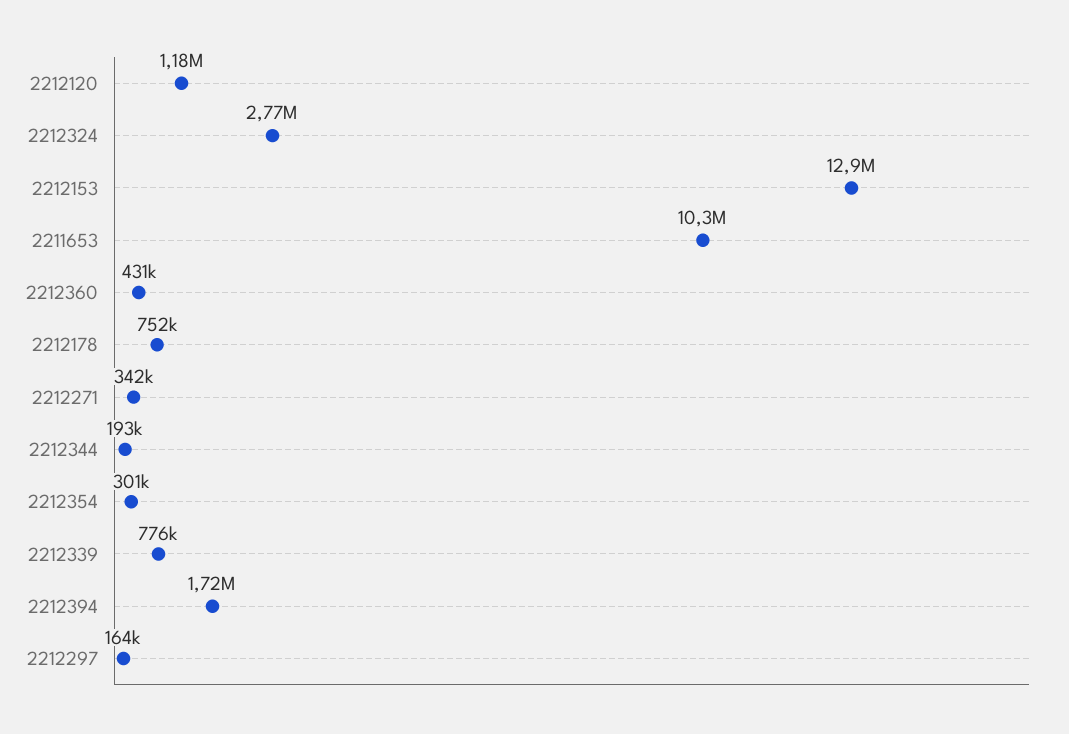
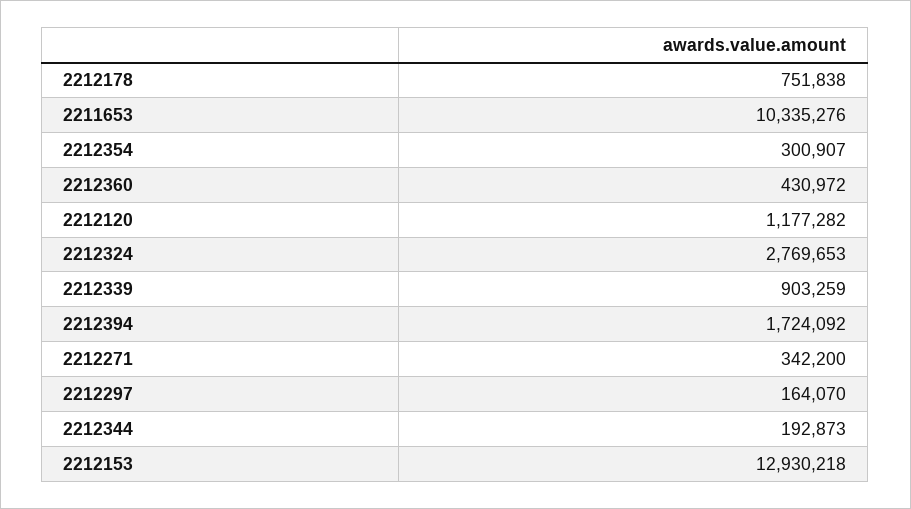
  {
    "2212120": 1177282,
    "2212324": 2769653,
    "2212153": 12930218,
    "2211653": 10335276,
    "2212360": 430972,
    "2212178": 751838,
    "2212271": 342200,
    "2212344": 192873,
    "2212354": 300907,
-   "2212339": 776000,
+   "2212339": 903259,
    "2212394": 1724092,
    "2212297": 164070
  }

